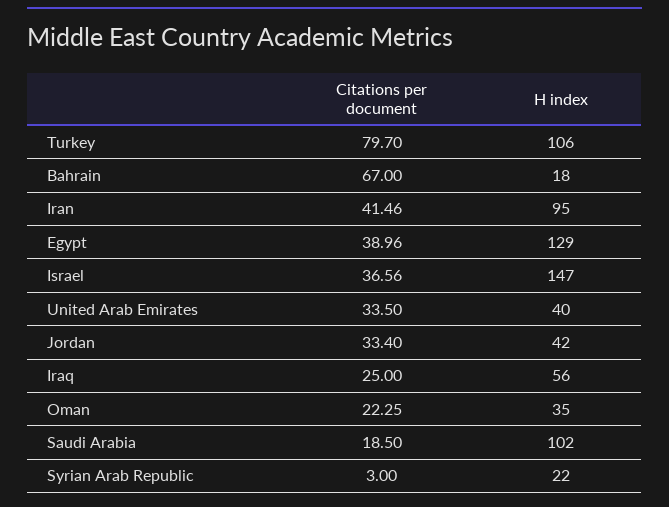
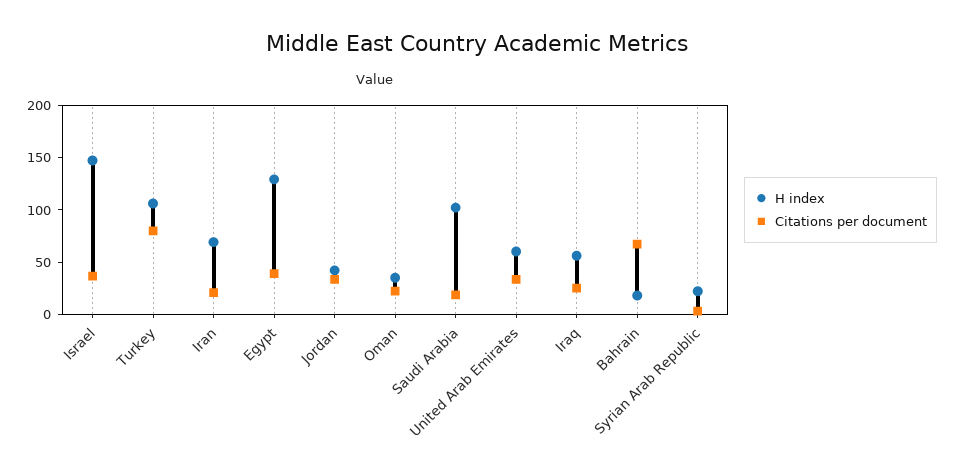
  {
    "Citations per document": {
      "Turkey": 79.7,
      "Bahrain": 67,
-     "Iran": 41.46,
+     "Iran": 20,
      "Egypt": 38.96,
      "Israel": 36.56,
      "United Arab Emirates": 33.5,
      "Jordan": 33.4,
      "Iraq": 25,
      "Oman": 22.25,
      "Saudi Arabia": 18.5,
      "Syrian Arab Republic": 3
    },
    "H index": {
      "Turkey": 106,
      "Bahrain": 18,
-     "Iran": 95,
+     "Iran": 70,
      "Egypt": 129,
      "Israel": 147,
-     "United Arab Emirates": 40,
+     "United Arab Emirates": 60,
      "Jordan": 42,
      "Iraq": 56,
      "Oman": 35,
      "Saudi Arabia": 102,
      "Syrian Arab Republic": 22
    }
  }

